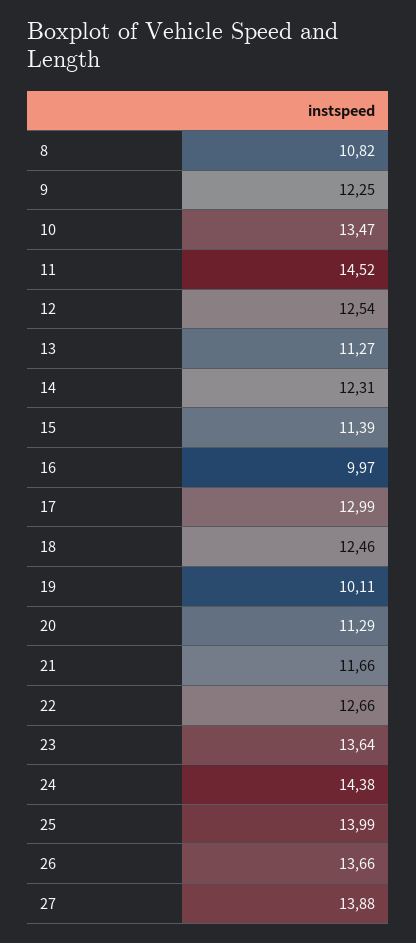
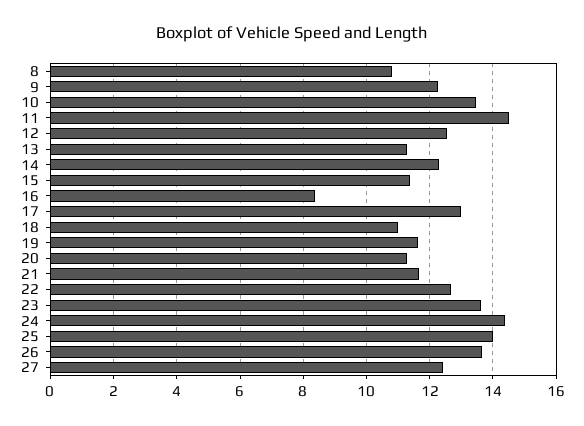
  {
    "8": 10.82,
    "9": 12.25,
    "10": 13.47,
    "11": 14.52,
    "12": 12.54,
    "13": 11.27,
    "14": 12.31,
    "15": 11.39,
-   "16": 9.97,
+   "16": 8.4,
    "17": 12.99,
-   "18": 12.46,
+   "18": 11,
-   "19": 10.11,
+   "19": 11.6,
    "20": 11.29,
    "21": 11.66,
    "22": 12.66,
    "23": 13.64,
    "24": 14.38,
    "25": 13.99,
    "26": 13.66,
-   "27": 13.88
+   "27": 12.4
  }

